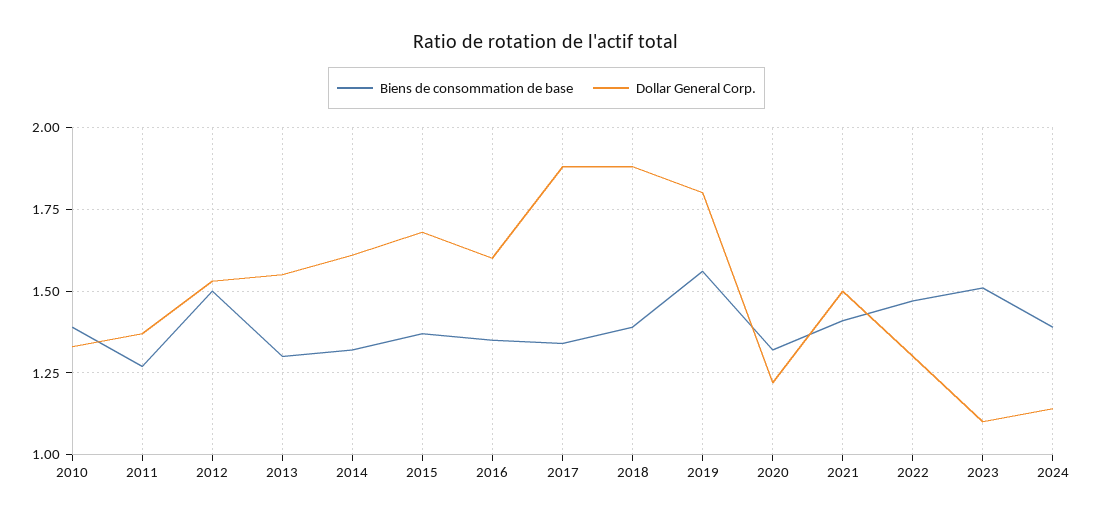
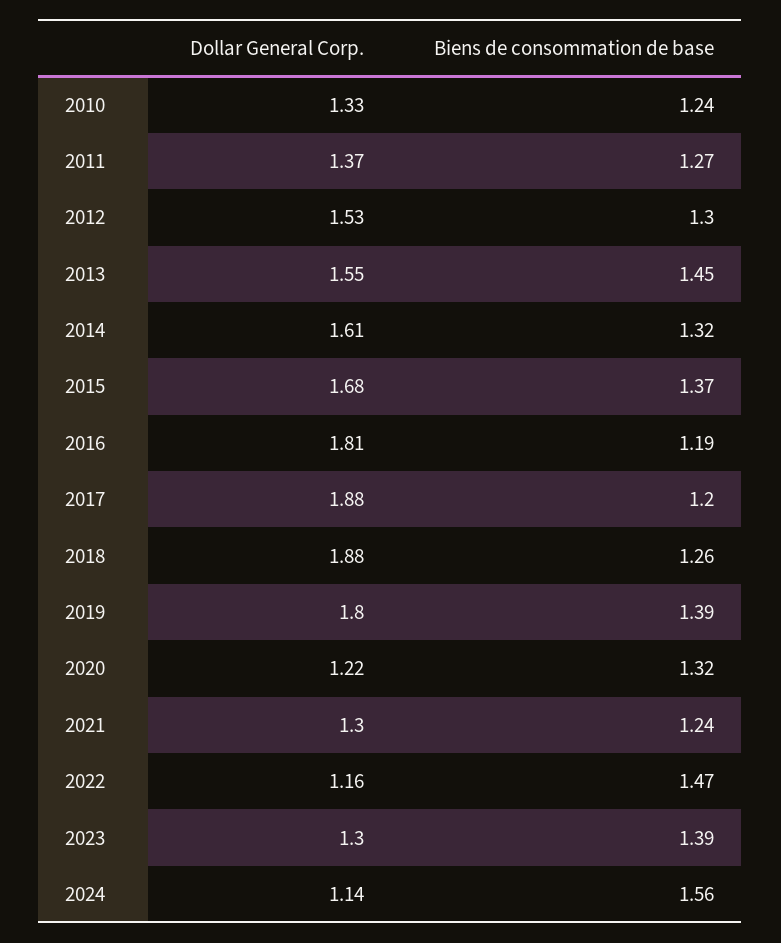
  {
    "Biens de consommation de base": {
-     "2010": 1.4,
+     "2010": 1.24,
      "2011": 1.27,
-     "2012": 1.5,
+     "2012": 1.3,
-     "2013": 1.3,
+     "2013": 1.45,
      "2014": 1.32,
      "2015": 1.37,
-     "2016": 1.35,
+     "2016": 1.19,
-     "2017": 1.35,
+     "2017": 1.2,
-     "2018": 1.4,
+     "2018": 1.26,
-     "2019": 1.55,
+     "2019": 1.39,
      "2020": 1.32,
-     "2021": 1.4,
+     "2021": 1.24,
      "2022": 1.47,
-     "2023": 1.5,
+     "2023": 1.39,
-     "2024": 1.4
+     "2024": 1.56
    },
    "Dollar General Corp.": {
      "2010": 1.33,
      "2011": 1.37,
      "2012": 1.53,
      "2013": 1.55,
      "2014": 1.61,
      "2015": 1.68,
-     "2016": 1.6,
+     "2016": 1.81,
      "2017": 1.88,
      "2018": 1.88,
      "2019": 1.8,
      "2020": 1.22,
-     "2021": 1.5,
+     "2021": 1.3,
-     "2022": 1.3,
+     "2022": 1.16,
-     "2023": 1.1,
+     "2023": 1.3,
      "2024": 1.14
    }
  }

